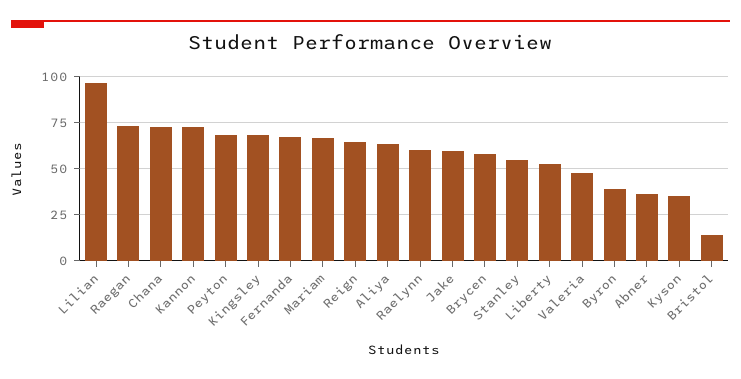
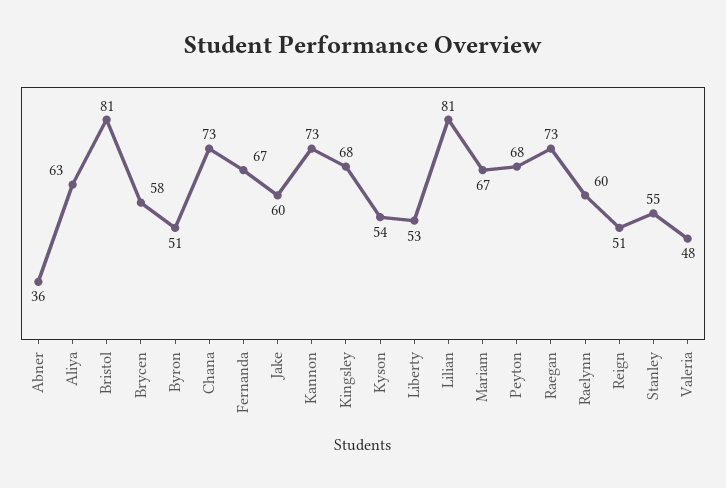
  {
-   "Lilian": 95,
+   "Lilian": 81,
    "Raegan": 73,
    "Chana": 73,
    "Kannon": 73,
    "Peyton": 68,
    "Kingsley": 68,
    "Fernanda": 67,
    "Mariam": 67,
-   "Reign": 65,
+   "Reign": 51,
    "Aliya": 63,
    "Raelynn": 60,
    "Jake": 60,
    "Brycen": 58,
    "Stanley": 55,
    "Liberty": 53,
    "Valeria": 48,
-   "Byron": 40,
+   "Byron": 51,
    "Abner": 36,
-   "Kyson": 35,
+   "Kyson": 54,
-   "Bristol": 15
+   "Bristol": 81
  }

